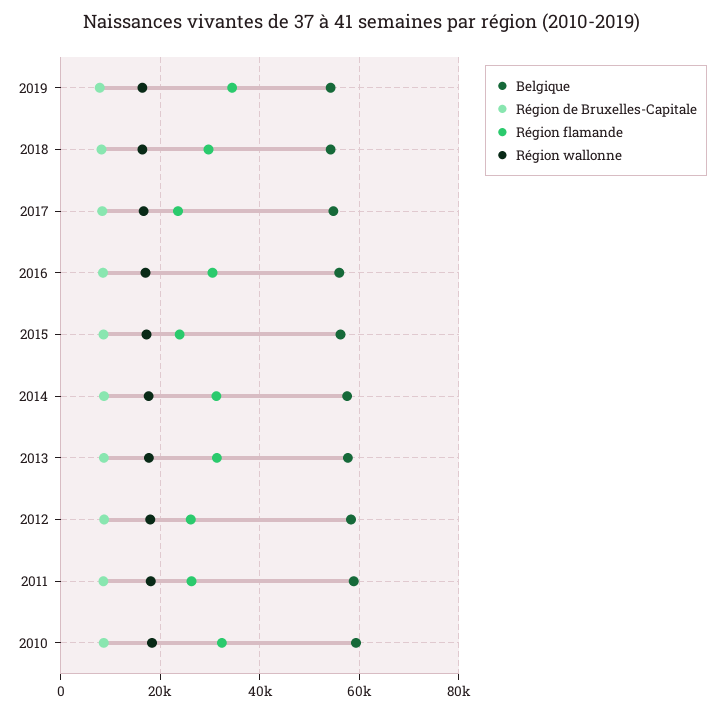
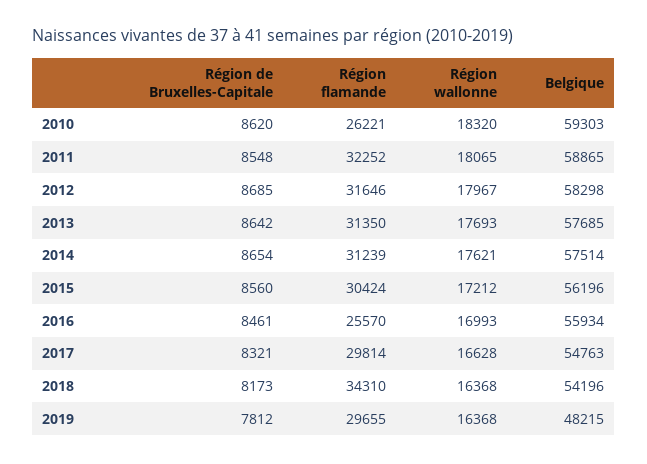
  {
    "Belgique": {
-     "2019": 54000,
+     "2019": 48215,
      "2018": 54196,
      "2017": 54763,
      "2016": 55934,
      "2015": 56196,
      "2014": 57514,
      "2013": 57685,
      "2012": 58298,
      "2011": 58865,
      "2010": 59303
    },
    "Région de Bruxelles-Capitale": {
      "2019": 7812,
      "2018": 8173,
      "2017": 8321,
      "2016": 8461,
      "2015": 8560,
      "2014": 8654,
      "2013": 8642,
      "2012": 8685,
      "2011": 8548,
      "2010": 8620
    },
    "Région flamande": {
-     "2019": 34000,
+     "2019": 29655,
-     "2018": 30000,
+     "2018": 34310,
-     "2017": 24000,
+     "2017": 29814,
-     "2016": 30000,
+     "2016": 25570,
-     "2015": 24000,
+     "2015": 30424,
      "2014": 31239,
      "2013": 31350,
-     "2012": 26000,
+     "2012": 31646,
-     "2011": 26000,
+     "2011": 32252,
-     "2010": 32000
+     "2010": 26221
    },
    "Région wallonne": {
      "2019": 16368,
      "2018": 16368,
      "2017": 16628,
      "2016": 16993,
      "2015": 17212,
      "2014": 17621,
      "2013": 17693,
      "2012": 17967,
      "2011": 18065,
      "2010": 18320
    }
  }

